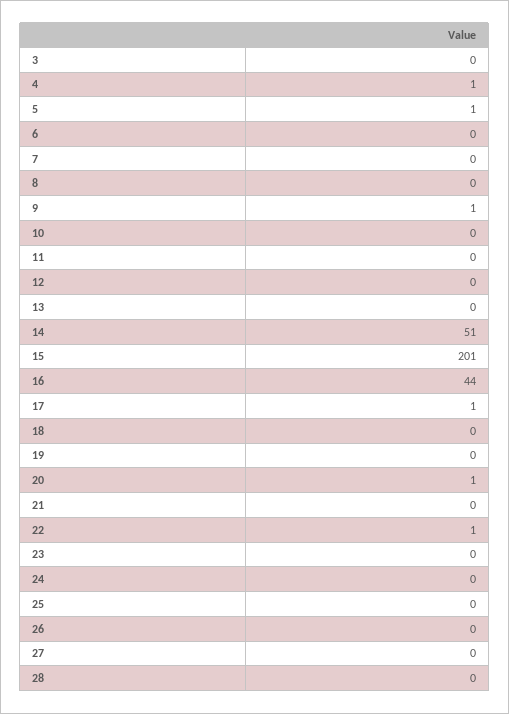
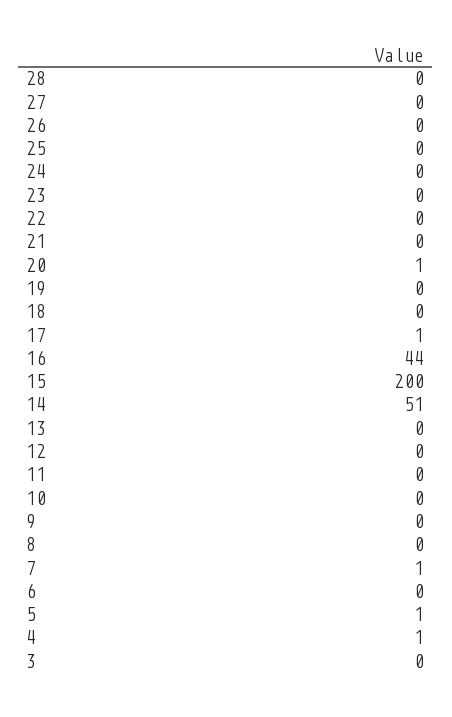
  {
    "3": 0,
    "4": 1,
    "5": 1,
    "6": 0,
-   "7": 0,
+   "7": 1,
    "8": 0,
-   "9": 1,
+   "9": 0,
    "10": 0,
    "11": 0,
    "12": 0,
    "13": 0,
    "14": 51,
-   "15": 201,
+   "15": 200,
    "16": 44,
    "17": 1,
    "18": 0,
    "19": 0,
    "20": 1,
    "21": 0,
-   "22": 1,
+   "22": 0,
    "23": 0,
    "24": 0,
    "25": 0,
    "26": 0,
    "27": 0,
    "28": 0
  }

